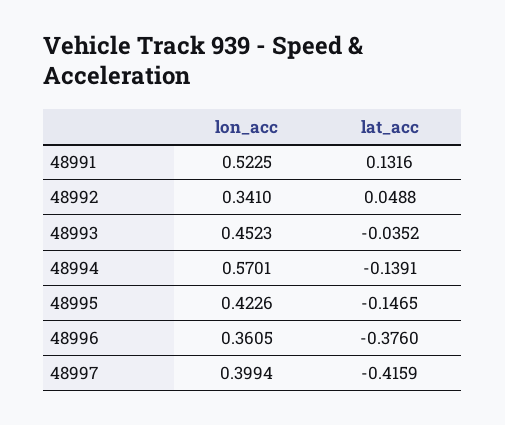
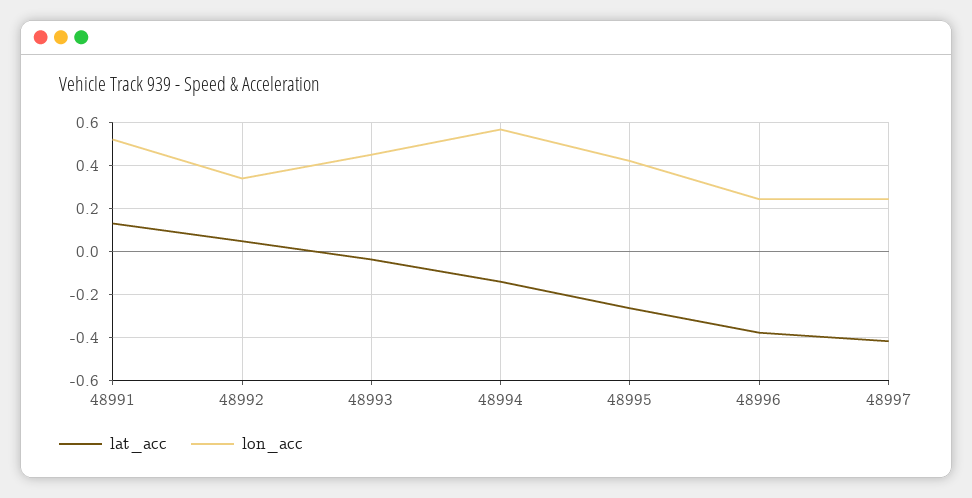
  {
    "lon_acc": {
      "48991": 0.5225,
      "48992": 0.341,
      "48993": 0.4523,
      "48994": 0.5701,
      "48995": 0.4226,
-     "48996": 0.3605,
+     "48996": 0.25,
-     "48997": 0.3994
+     "48997": 0.25
    },
    "lat_acc": {
      "48991": 0.1316,
      "48992": 0.0488,
      "48993": -0.0352,
      "48994": -0.1391,
-     "48995": -0.1465,
+     "48995": -0.25,
      "48996": -0.376,
      "48997": -0.4159
    }
  }

